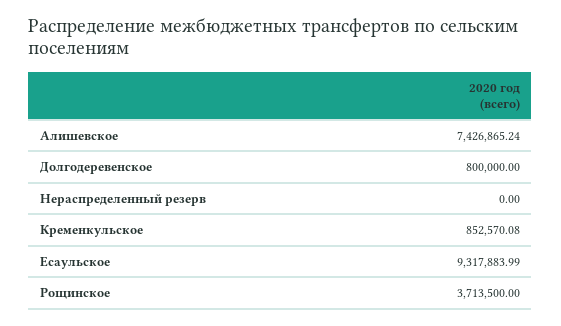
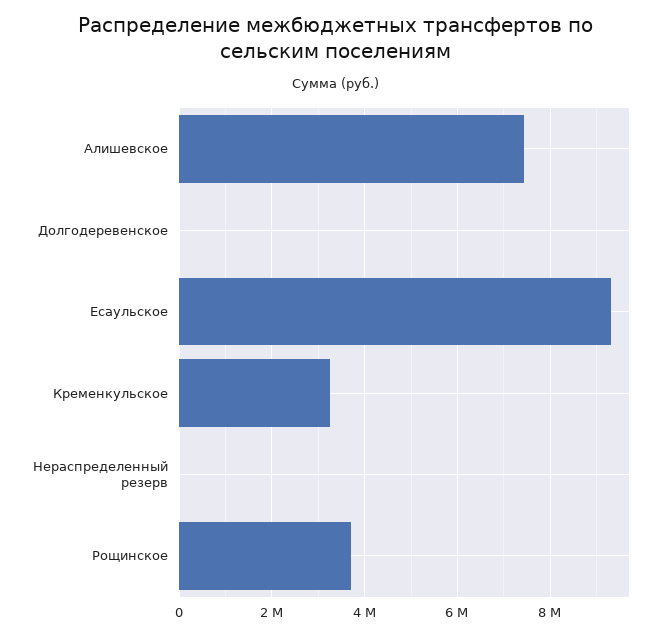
  {
    "Алишевское": 7426865.24,
-   "Долгодеревенское": 800000,
+   "Долгодеревенское": 0,
    "Нераспределенный резерв": 0,
-   "Кременкульское": 852570.08,
+   "Кременкульское": 3200000,
    "Есаульское": 9317883.99,
    "Рощинское": 3713500
  }

